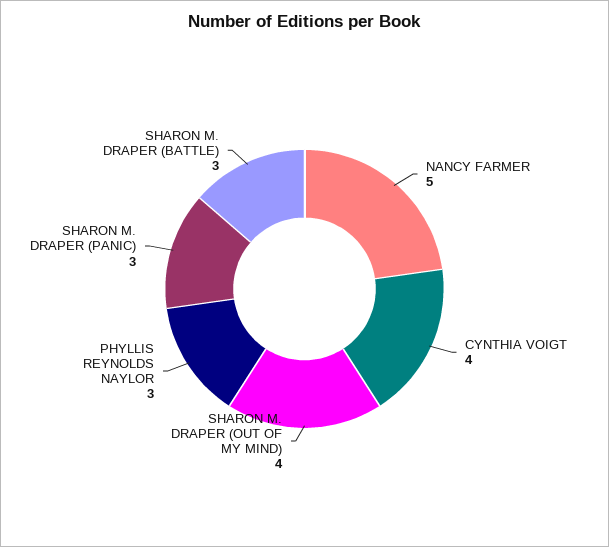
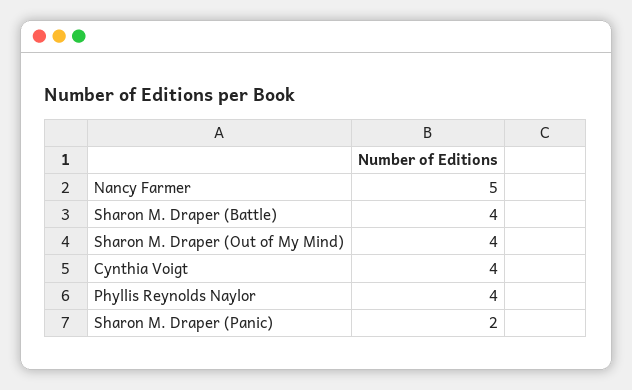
  {
    "NANCY FARMER": 5,
    "CYNTHIA VOIGT": 4,
    "SHARON M. DRAPER (OUT OF MY MIND)": 4,
-   "PHYLLIS REYNOLDS NAYLOR": 3,
+   "PHYLLIS REYNOLDS NAYLOR": 4,
-   "SHARON M. DRAPER (PANIC)": 3,
+   "SHARON M. DRAPER (PANIC)": 2,
-   "SHARON M. DRAPER (BATTLE)": 3
+   "SHARON M. DRAPER (BATTLE)": 4
  }

